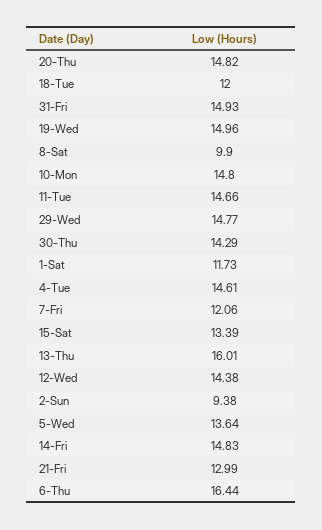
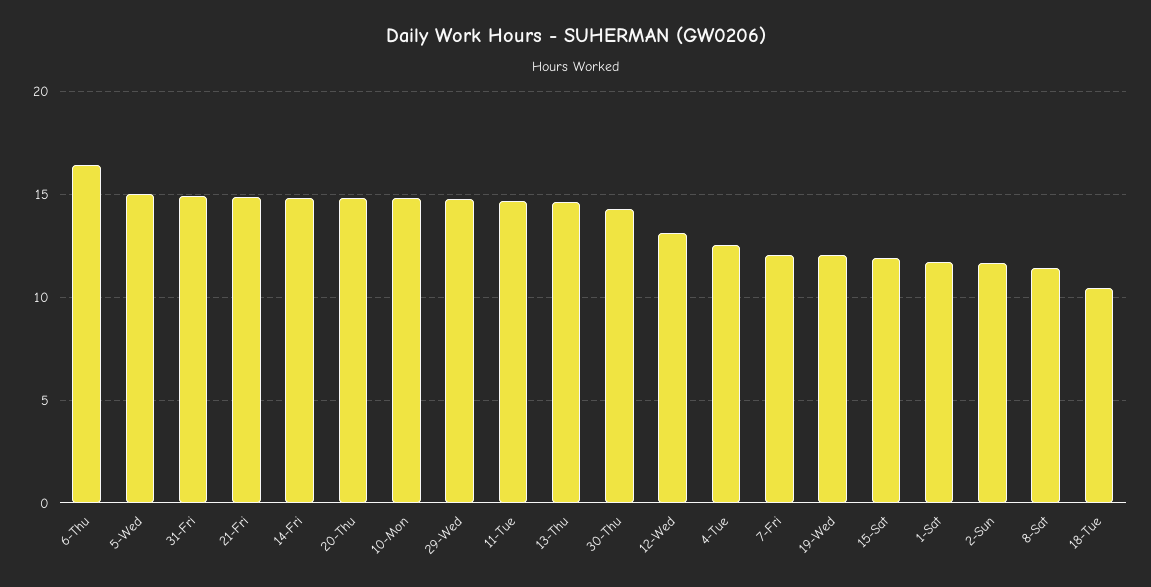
  {
    "20-Thu": 14.82,
-   "18-Tue": 12,
+   "18-Tue": 10.5,
    "31-Fri": 14.93,
-   "19-Wed": 14.96,
+   "19-Wed": 12,
-   "8-Sat": 9.9,
+   "8-Sat": 11.5,
    "10-Mon": 14.8,
    "11-Tue": 14.66,
    "29-Wed": 14.77,
    "30-Thu": 14.29,
    "1-Sat": 11.73,
-   "4-Tue": 14.61,
+   "4-Tue": 12.5,
    "7-Fri": 12.06,
-   "15-Sat": 13.39,
+   "15-Sat": 12,
-   "13-Thu": 16.01,
+   "13-Thu": 14.5,
-   "12-Wed": 14.38,
+   "12-Wed": 13,
-   "2-Sun": 9.38,
+   "2-Sun": 11.5,
-   "5-Wed": 13.64,
+   "5-Wed": 15,
    "14-Fri": 14.83,
-   "21-Fri": 12.99,
+   "21-Fri": 15,
    "6-Thu": 16.44
  }

